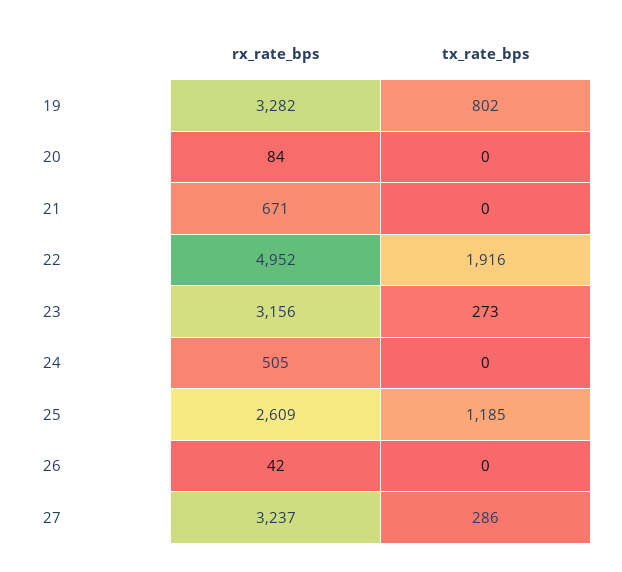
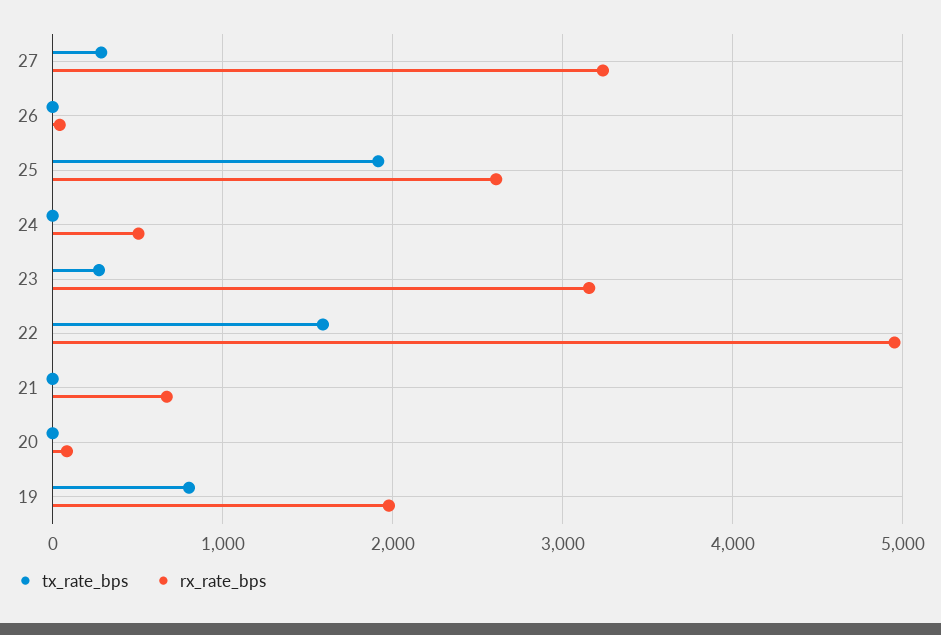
  {
    "rx_rate_bps": {
-     "19": 3282,
+     "19": 2000,
      "20": 84,
      "21": 671,
      "22": 4952,
      "23": 3156,
      "24": 505,
      "25": 2609,
      "26": 42,
      "27": 3237
    },
    "tx_rate_bps": {
      "19": 802,
      "20": 0,
      "21": 0,
-     "22": 1916,
+     "22": 1600,
      "23": 273,
      "24": 0,
-     "25": 1185,
+     "25": 1900,
      "26": 0,
      "27": 286
    }
  }

